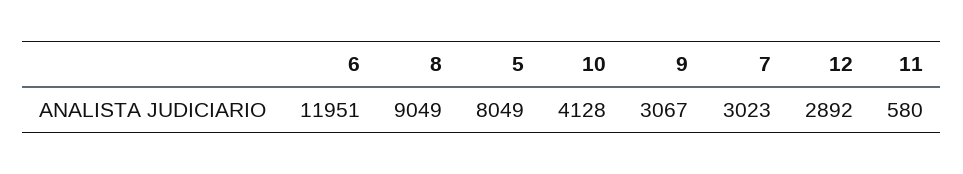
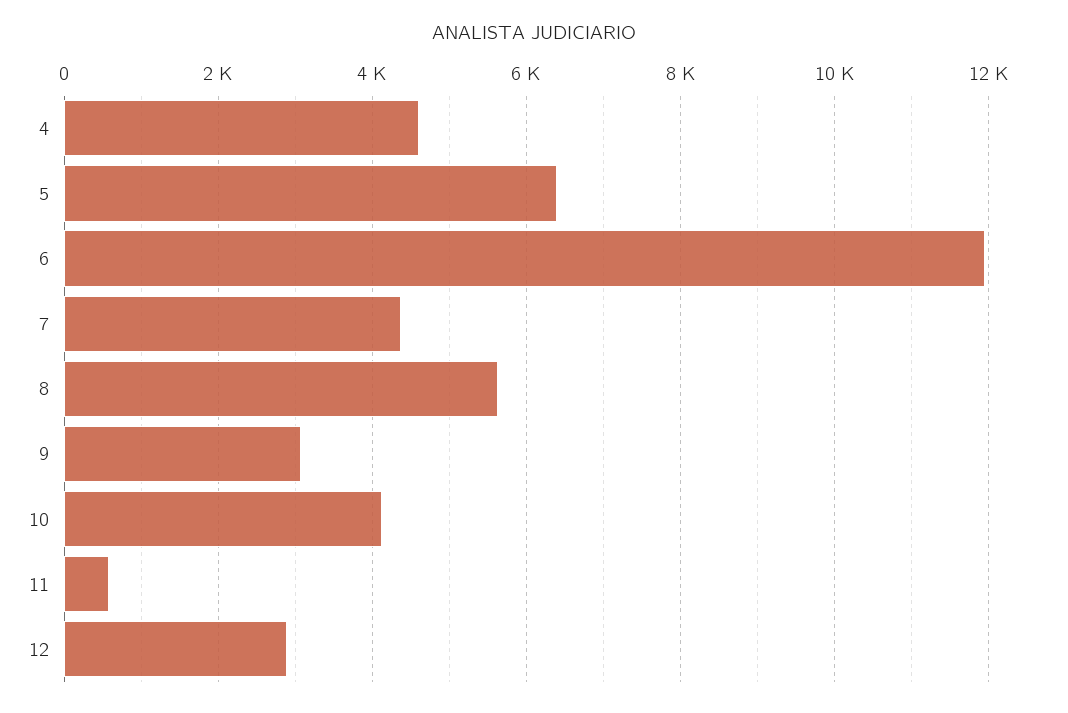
  {
    "6": 11951,
-   "8": 9049,
+   "8": 5600,
-   "5": 8049,
+   "5": 6400,
    "10": 4128,
    "9": 3067,
-   "7": 3023,
+   "7": 4400,
    "12": 2892,
-   "11": 580
+   "11": 580,
+   "4": 4600
  }

